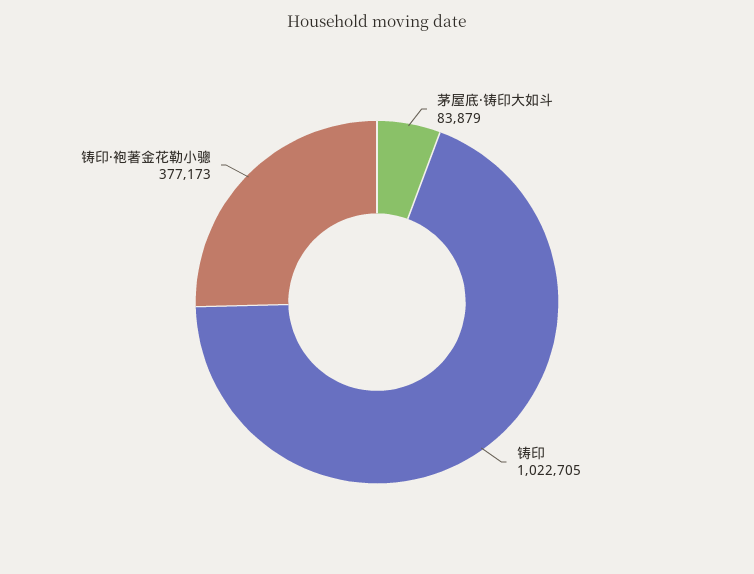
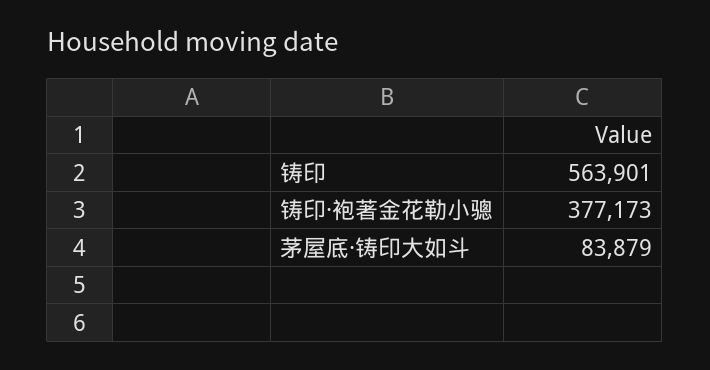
  {
    "茅屋底·铸印大如斗": 83879,
-   "铸印": 1022705,
+   "铸印": 563901,
    "铸印·袍著金花勒小骢": 377173
  }

